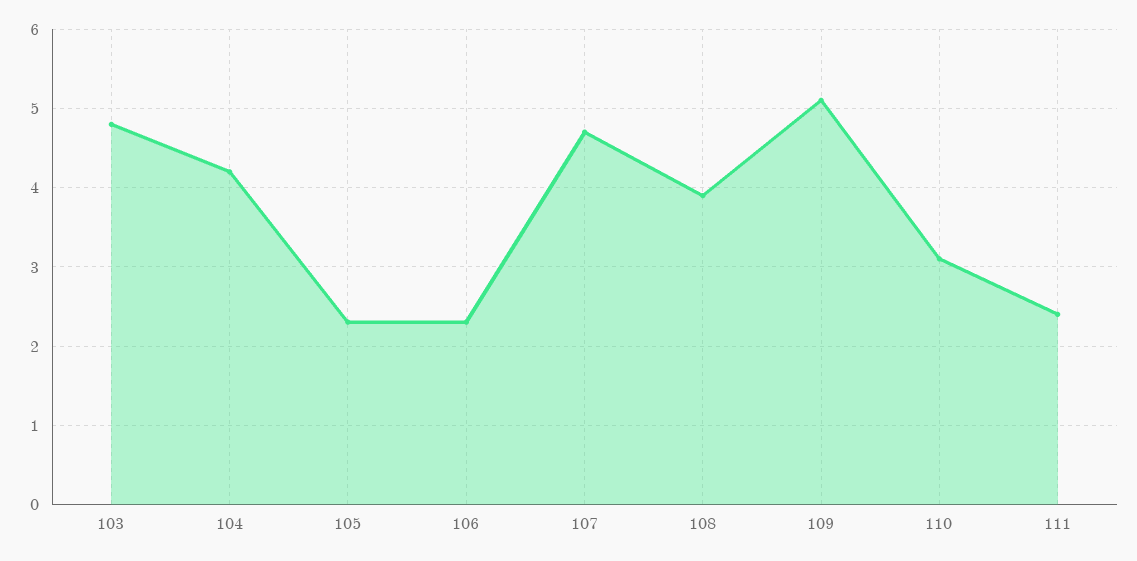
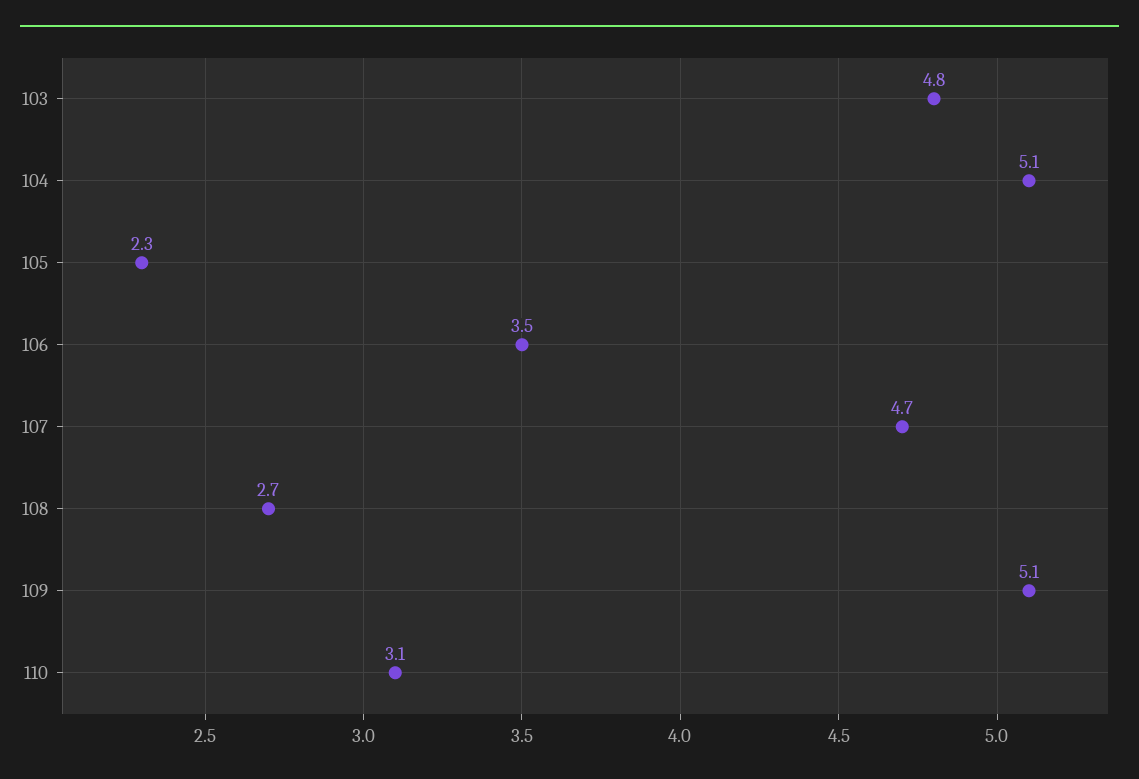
  {
    "103": 4.8,
-   "104": 4.2,
+   "104": 5.1,
    "105": 2.3,
-   "106": 2.3,
+   "106": 3.5,
    "107": 4.7,
-   "108": 3.9,
+   "108": 2.7,
    "109": 5.1,
-   "110": 3.1,
+   "110": 3.1
-   "111": 2.4
  }

